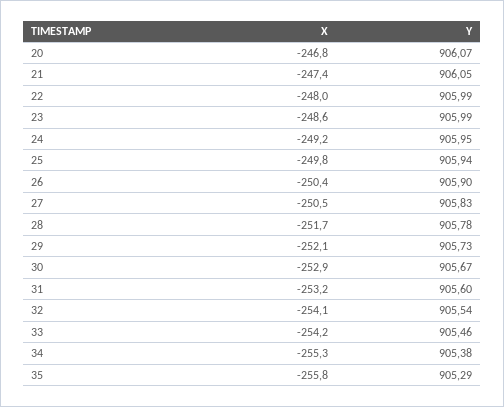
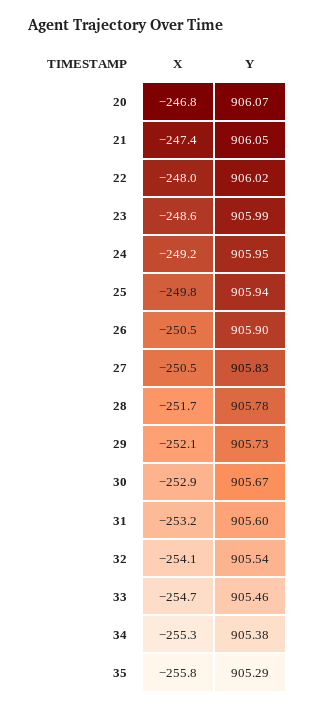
  {
    "X": {
      "20": -246.8,
      "21": -247.4,
      "22": -248,
      "23": -248.6,
      "24": -249.2,
      "25": -249.8,
-     "26": -250.4,
+     "26": -250.5,
      "27": -250.5,
      "28": -251.7,
      "29": -252.1,
      "30": -252.9,
      "31": -253.2,
      "32": -254.1,
-     "33": -254.2,
+     "33": -254.7,
      "34": -255.3,
      "35": -255.8
    },
    "Y": {
      "20": 906.07,
      "21": 906.05,
-     "22": 905.99,
+     "22": 906.02,
      "23": 905.99,
      "24": 905.95,
      "25": 905.94,
      "26": 905.9,
      "27": 905.83,
      "28": 905.78,
      "29": 905.73,
      "30": 905.67,
      "31": 905.6,
      "32": 905.54,
      "33": 905.46,
      "34": 905.38,
      "35": 905.29
    }
  }

